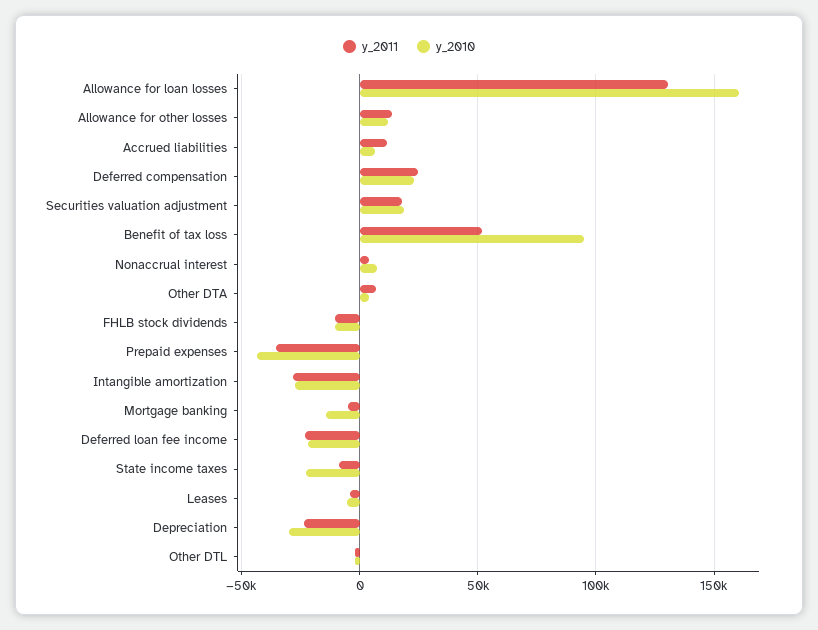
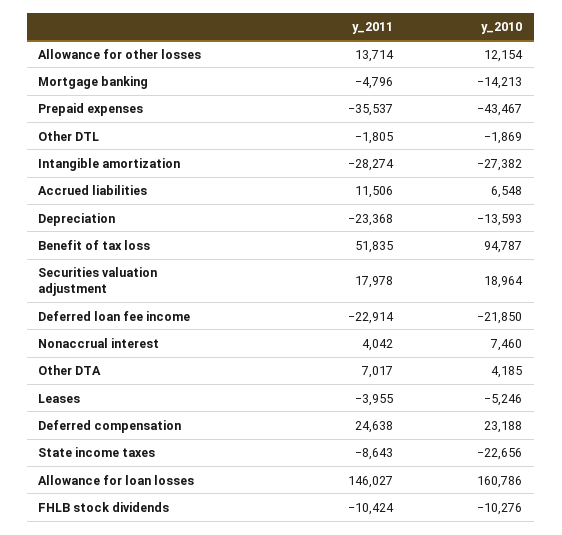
  {
    "y_2011": {
-     "Allowance for loan losses": 130000,
+     "Allowance for loan losses": 146027,
      "Allowance for other losses": 13714,
      "Accrued liabilities": 11506,
      "Deferred compensation": 24638,
      "Securities valuation adjustment": 17978,
      "Benefit of tax loss": 51835,
      "Nonaccrual interest": 4042,
      "Other DTA": 7017,
      "FHLB stock dividends": -10424,
      "Prepaid expenses": -35537,
      "Intangible amortization": -28274,
      "Mortgage banking": -4796,
      "Deferred loan fee income": -22914,
      "State income taxes": -8643,
      "Leases": -3955,
      "Depreciation": -23368,
      "Other DTL": -1805
    },
    "y_2010": {
      "Allowance for loan losses": 160786,
      "Allowance for other losses": 12154,
      "Accrued liabilities": 6548,
      "Deferred compensation": 23188,
      "Securities valuation adjustment": 18964,
      "Benefit of tax loss": 94787,
      "Nonaccrual interest": 7460,
      "Other DTA": 4185,
      "FHLB stock dividends": -10276,
      "Prepaid expenses": -43467,
      "Intangible amortization": -27382,
      "Mortgage banking": -14213,
      "Deferred loan fee income": -21850,
      "State income taxes": -22656,
      "Leases": -5246,
-     "Depreciation": -30000,
+     "Depreciation": -13593,
      "Other DTL": -1869
    }
  }

